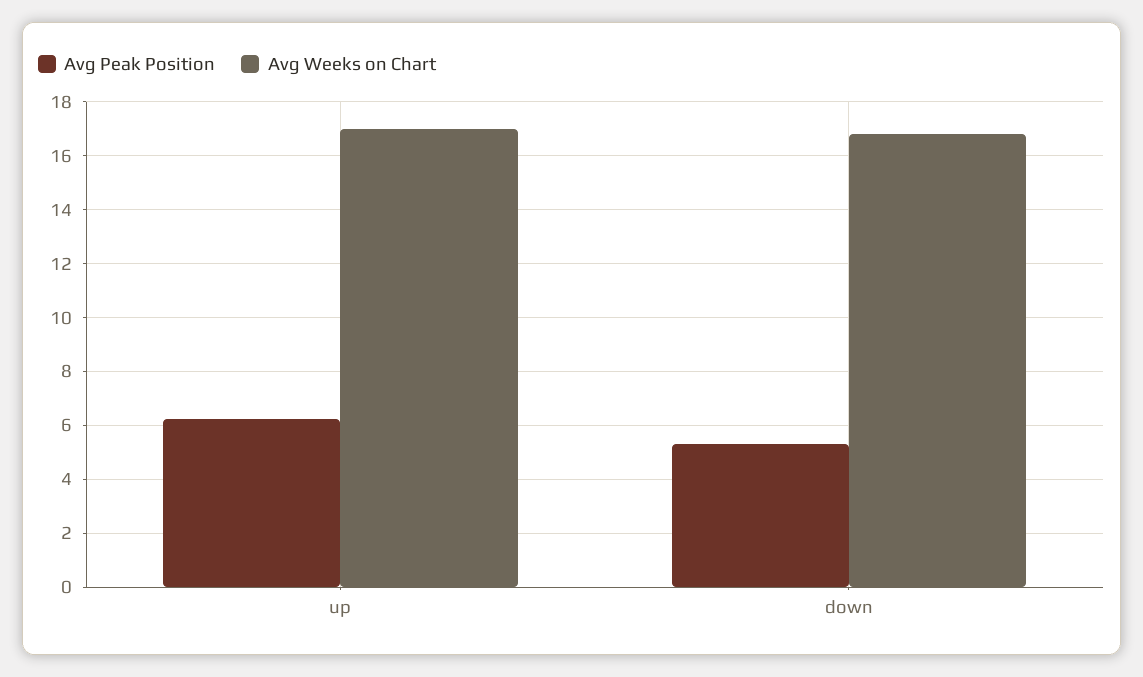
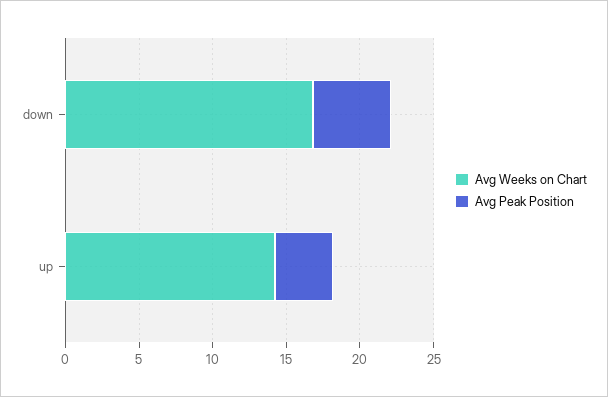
  {
    "Avg Peak Position": {
-     "up": 6.25,
+     "up": 4,
      "down": 5.25
    },
    "Avg Weeks on Chart": {
-     "up": 17,
+     "up": 14,
      "down": 16.75
    }
  }

